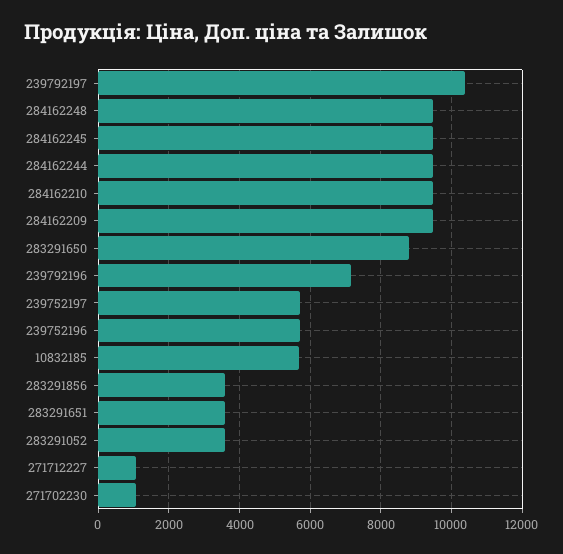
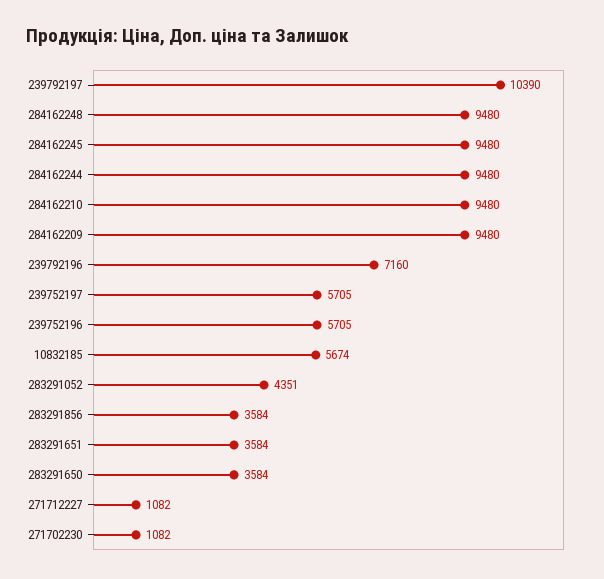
  {
    "239792197": 10390,
    "284162248": 9480,
    "284162245": 9480,
    "284162244": 9480,
    "284162210": 9480,
    "284162209": 9480,
-   "283291650": 8800,
+   "283291650": 3584,
    "239792196": 7160,
    "239752197": 5705,
    "239752196": 5705,
    "10832185": 5674,
    "283291856": 3584,
    "283291651": 3584,
-   "283291052": 3600,
+   "283291052": 4351,
    "271712227": 1082,
    "271702230": 1082
  }

